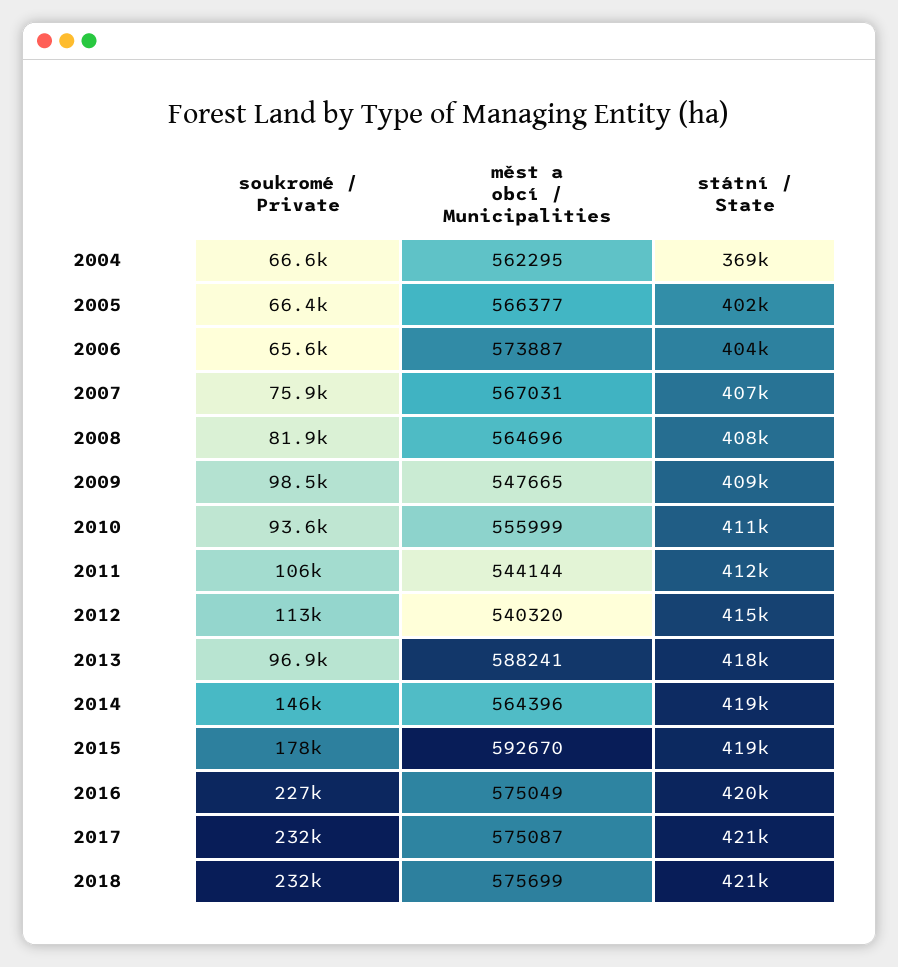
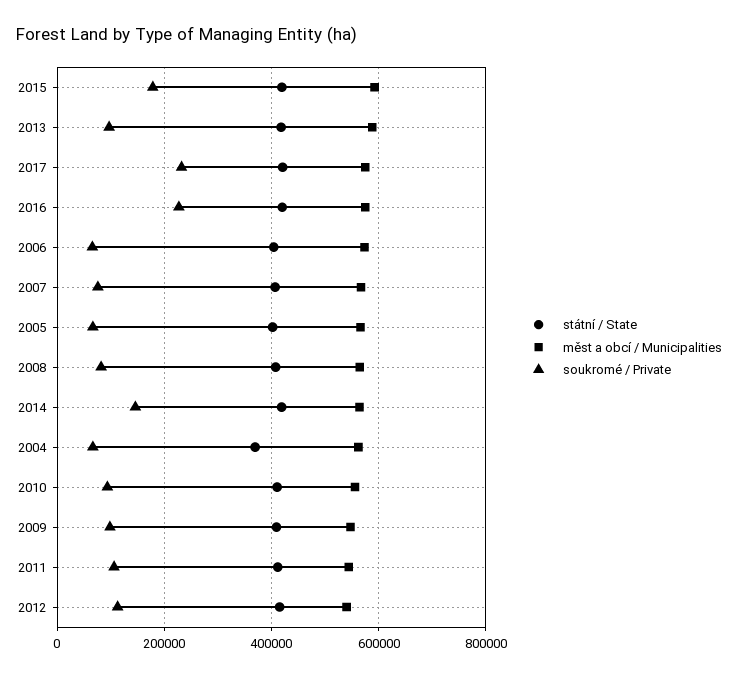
  {
    "soukromé / Private": {
      "2004": 66600,
      "2005": 66400,
      "2006": 65600,
      "2007": 75900,
      "2008": 81900,
      "2009": 98500,
      "2010": 93600,
      "2011": 106000,
      "2012": 113000,
      "2013": 96900,
      "2014": 146000,
      "2015": 178000,
      "2016": 227000,
-     "2017": 232000,
+     "2017": 232000
-     "2018": 232000
    },
    "měst a obcí / Municipalities": {
      "2004": 562295,
      "2005": 566377,
      "2006": 573887,
      "2007": 567031,
      "2008": 564696,
      "2009": 547665,
      "2010": 555999,
      "2011": 544144,
      "2012": 540320,
      "2013": 588241,
      "2014": 564396,
      "2015": 592670,
      "2016": 575049,
-     "2017": 575087,
+     "2017": 575087
-     "2018": 575699
    },
    "státní / State": {
      "2004": 369000,
      "2005": 402000,
      "2006": 404000,
      "2007": 407000,
      "2008": 408000,
      "2009": 409000,
      "2010": 411000,
      "2011": 412000,
      "2012": 415000,
      "2013": 418000,
      "2014": 419000,
      "2015": 419000,
      "2016": 420000,
-     "2017": 421000,
+     "2017": 421000
-     "2018": 421000
    }
  }

